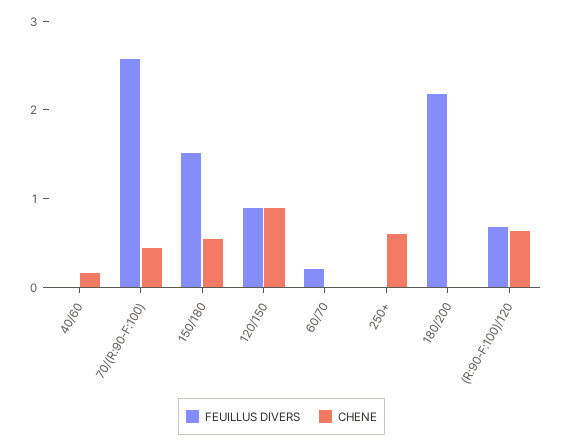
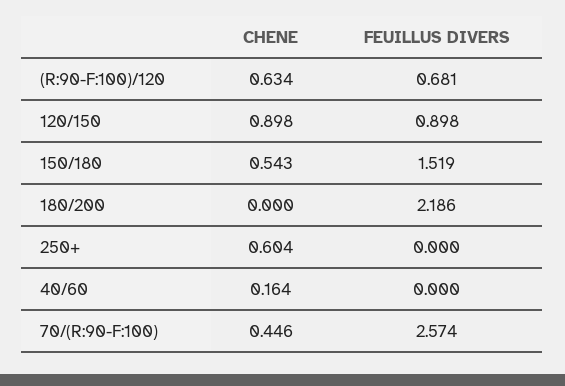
  {
    "FEUILLUS DIVERS": {
      "40/60": 0,
      "70/(R:90-F:100)": 2.574,
      "150/180": 1.519,
      "120/150": 0.898,
-     "60/70": 0.2,
      "250+": 0,
      "180/200": 2.186,
      "(R:90-F:100)/120": 0.681
    },
    "CHENE": {
      "40/60": 0.164,
      "70/(R:90-F:100)": 0.446,
      "150/180": 0.543,
      "120/150": 0.898,
-     "60/70": 0,
      "250+": 0.604,
      "180/200": 0,
      "(R:90-F:100)/120": 0.634
    }
  }

